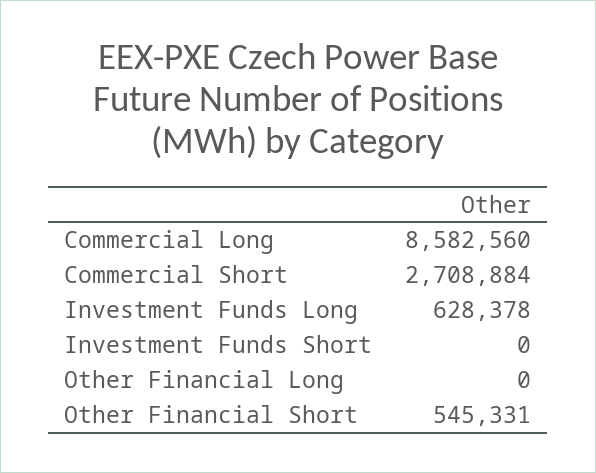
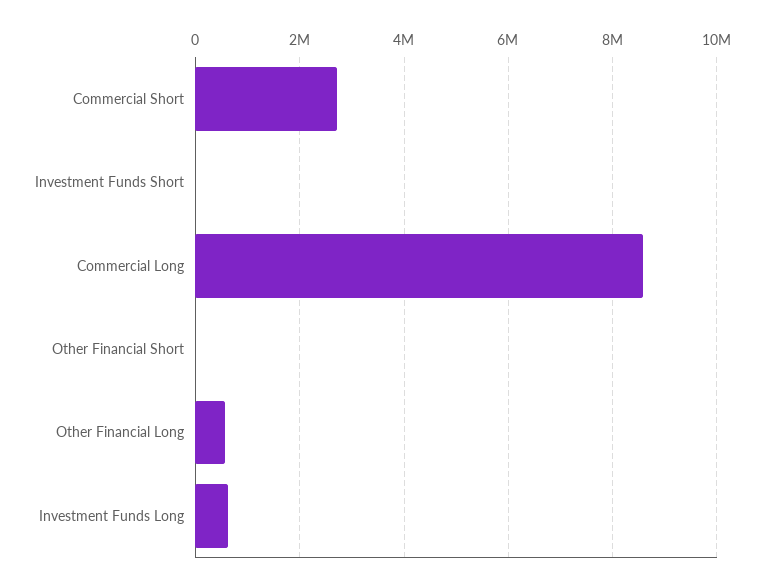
  {
    "Commercial Long": 8582560,
    "Commercial Short": 2708884,
    "Investment Funds Long": 628378,
    "Investment Funds Short": 0,
-   "Other Financial Long": 0,
+   "Other Financial Long": 600000,
-   "Other Financial Short": 545331
+   "Other Financial Short": 0
  }

